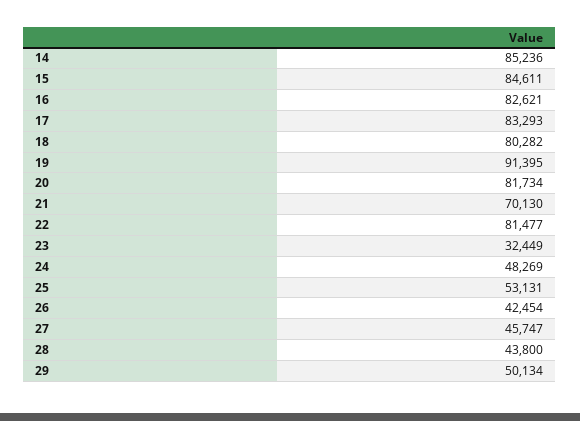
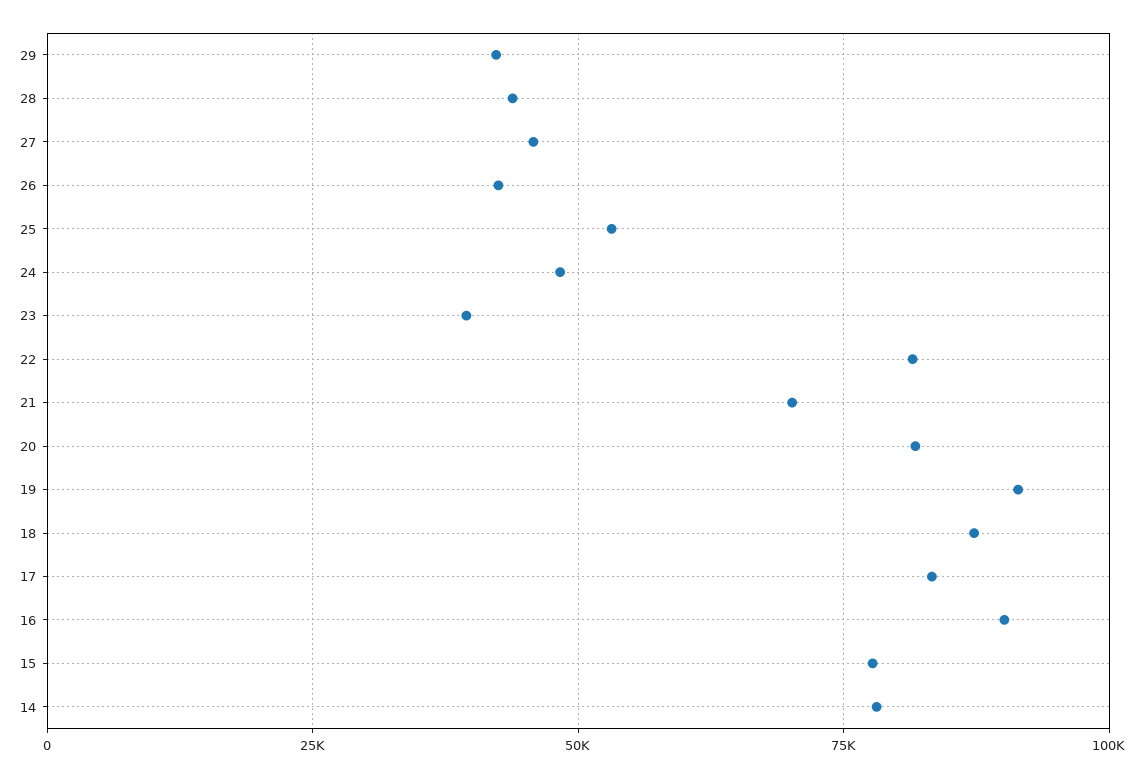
  {
-   "14": 85236,
+   "14": 77500,
-   "15": 84611,
+   "15": 77500,
-   "16": 82621,
+   "16": 90000,
    "17": 83293,
-   "18": 80282,
+   "18": 87500,
    "19": 91395,
    "20": 81734,
    "21": 70130,
    "22": 81477,
-   "23": 32449,
+   "23": 40000,
    "24": 48269,
    "25": 53131,
    "26": 42454,
    "27": 45747,
    "28": 43800,
-   "29": 50134
+   "29": 42500
  }

